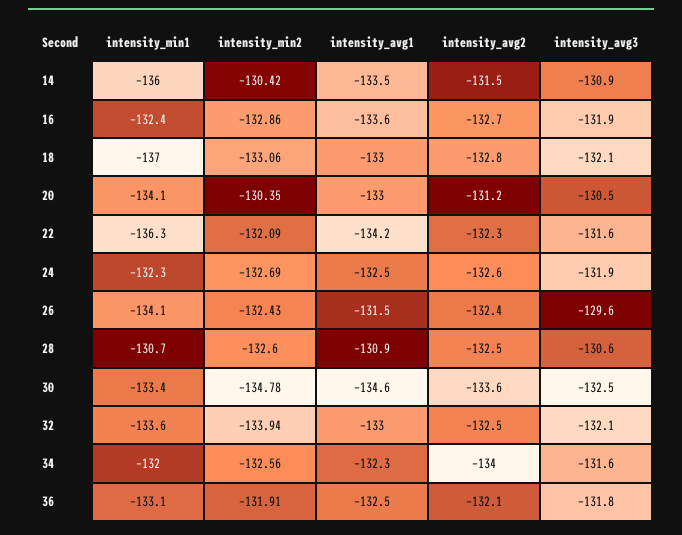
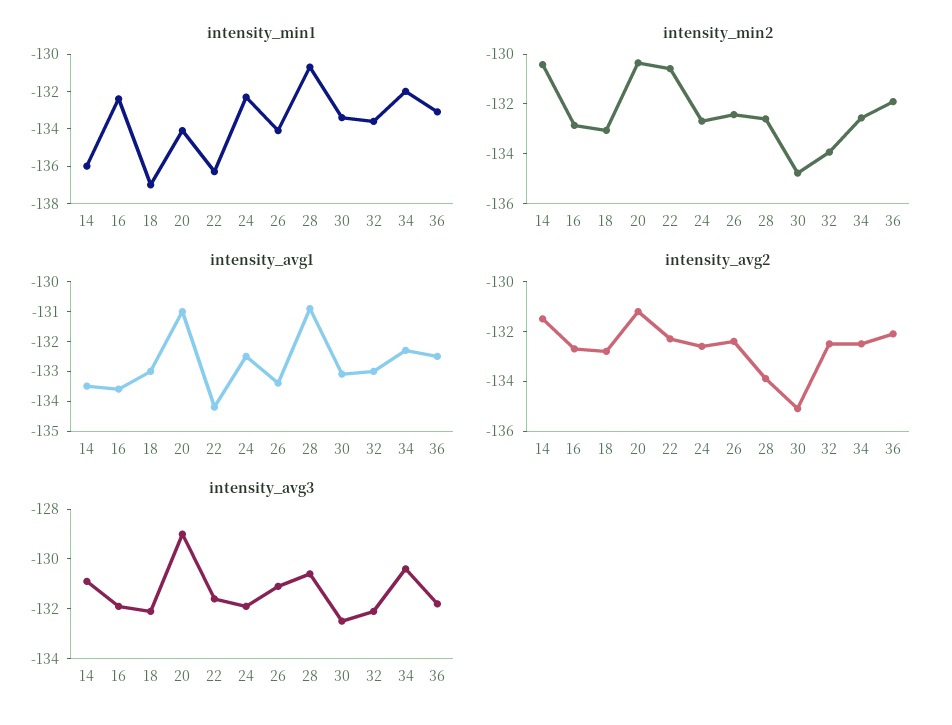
  {
    "intensity_min1": {
      "14": -136,
      "16": -132.4,
      "18": -137,
      "20": -134.1,
      "22": -136.3,
      "24": -132.3,
      "26": -134.1,
      "28": -130.7,
      "30": -133.4,
      "32": -133.6,
      "34": -132,
      "36": -133.1
    },
    "intensity_min2": {
      "14": -130.42,
      "16": -132.86,
      "18": -133.06,
      "20": -130.35,
-     "22": -132.09,
+     "22": -130.5,
      "24": -132.69,
      "26": -132.43,
      "28": -132.6,
      "30": -134.78,
      "32": -133.94,
      "34": -132.56,
      "36": -131.91
    },
    "intensity_avg1": {
      "14": -133.5,
      "16": -133.6,
      "18": -133,
-     "20": -133,
+     "20": -131,
      "22": -134.2,
      "24": -132.5,
-     "26": -131.5,
+     "26": -133.5,
      "28": -130.9,
-     "30": -134.6,
+     "30": -133,
      "32": -133,
      "34": -132.3,
      "36": -132.5
    },
    "intensity_avg2": {
      "14": -131.5,
      "16": -132.7,
      "18": -132.8,
      "20": -131.2,
      "22": -132.3,
      "24": -132.6,
      "26": -132.4,
-     "28": -132.5,
+     "28": -134,
-     "30": -133.6,
+     "30": -135,
      "32": -132.5,
-     "34": -134,
+     "34": -132.5,
      "36": -132.1
    },
    "intensity_avg3": {
      "14": -130.9,
      "16": -131.9,
      "18": -132.1,
-     "20": -130.5,
+     "20": -129,
      "22": -131.6,
      "24": -131.9,
-     "26": -129.6,
+     "26": -131,
      "28": -130.6,
      "30": -132.5,
      "32": -132.1,
-     "34": -131.6,
+     "34": -130.5,
      "36": -131.8
    }
  }

